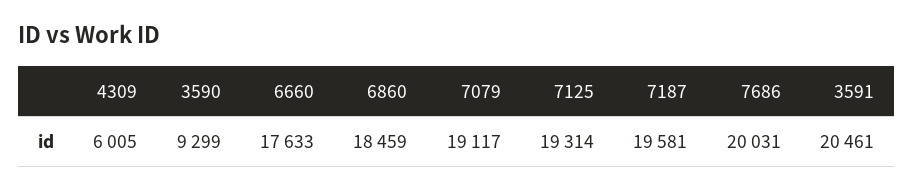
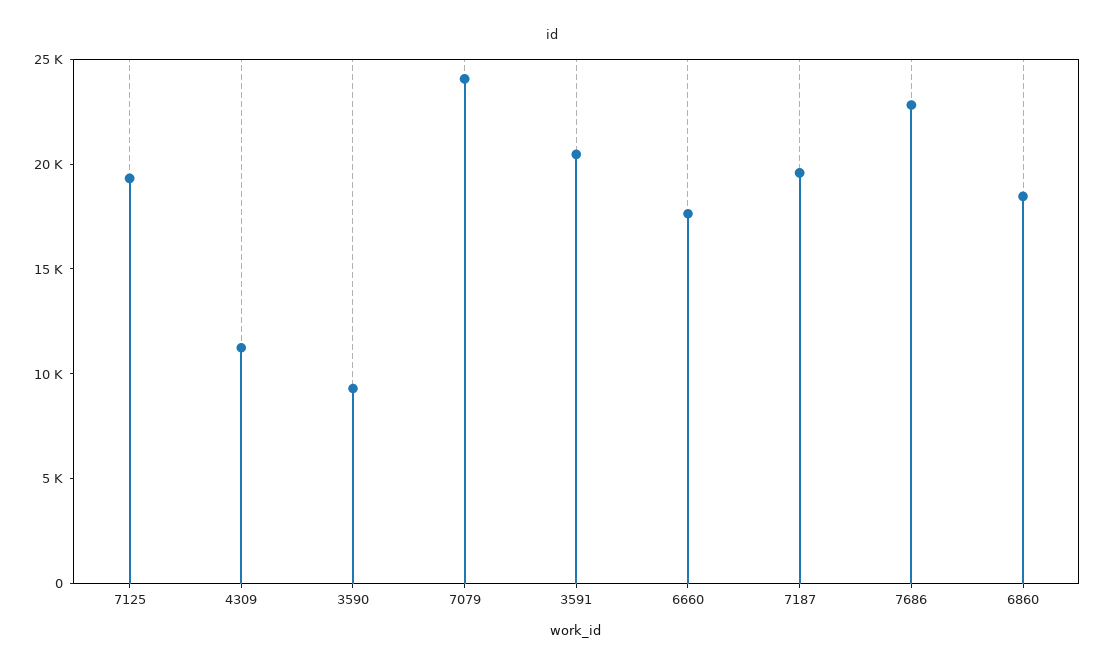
  {
-   "4309": 6005,
+   "4309": 11000,
    "3590": 9299,
    "6660": 17633,
    "6860": 18459,
-   "7079": 19117,
+   "7079": 24000,
    "7125": 19314,
    "7187": 19581,
-   "7686": 20031,
+   "7686": 23000,
    "3591": 20461
  }

